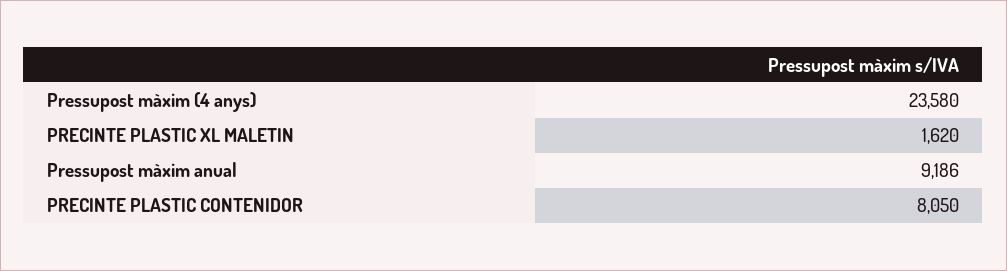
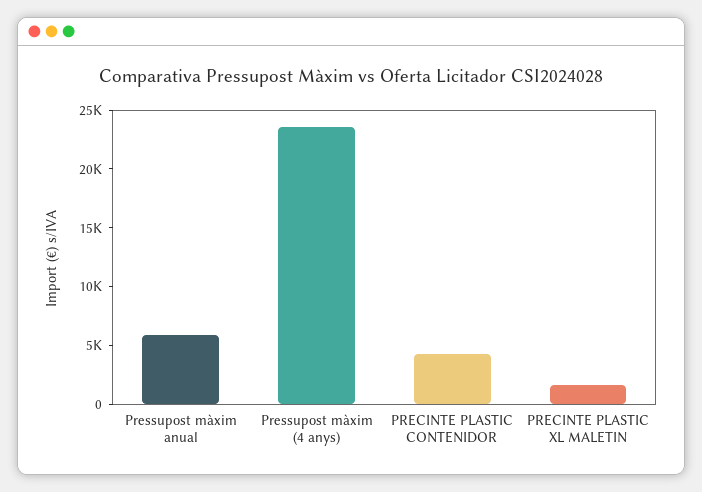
  {
    "Pressupost màxim (4 anys)": 23580,
    "PRECINTE PLASTIC XL MALETIN": 1620,
-   "Pressupost màxim anual": 9186,
+   "Pressupost màxim anual": 6000,
-   "PRECINTE PLASTIC CONTENIDOR": 8050
+   "PRECINTE PLASTIC CONTENIDOR": 4000
  }

